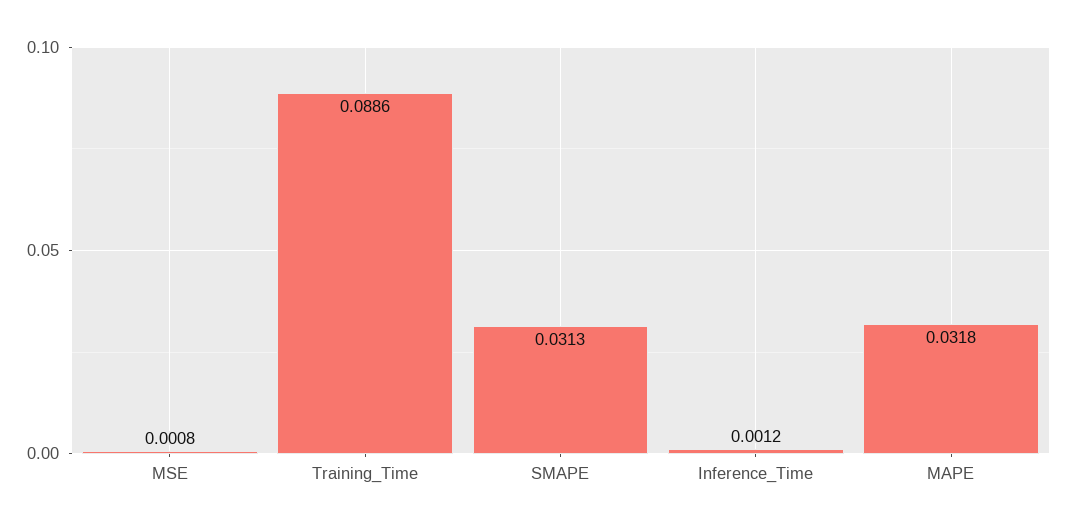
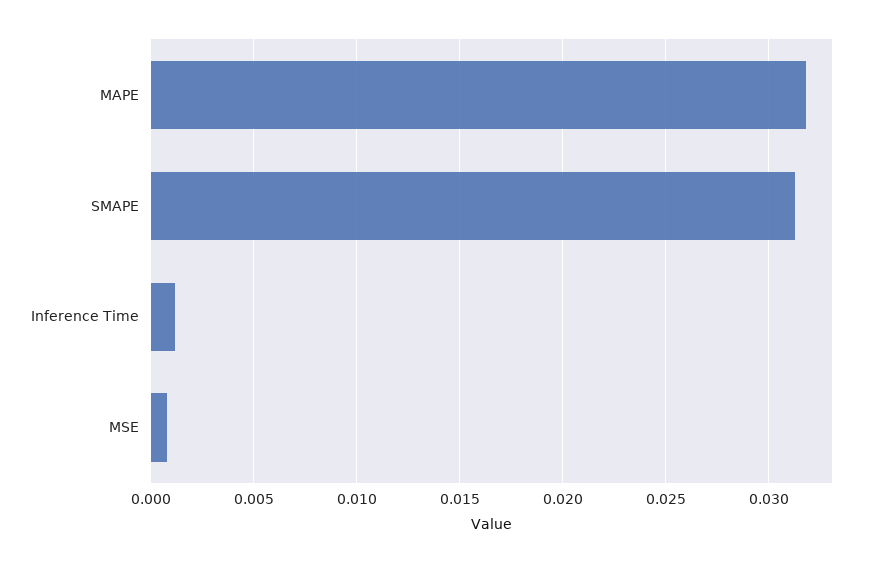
  {
    "MSE": 0.0008,
-   "Training_Time": 0.0886,
    "SMAPE": 0.0313,
    "Inference_Time": 0.0012,
    "MAPE": 0.0318
  }

